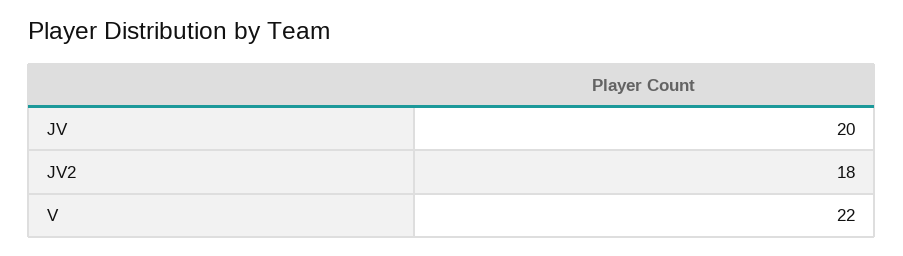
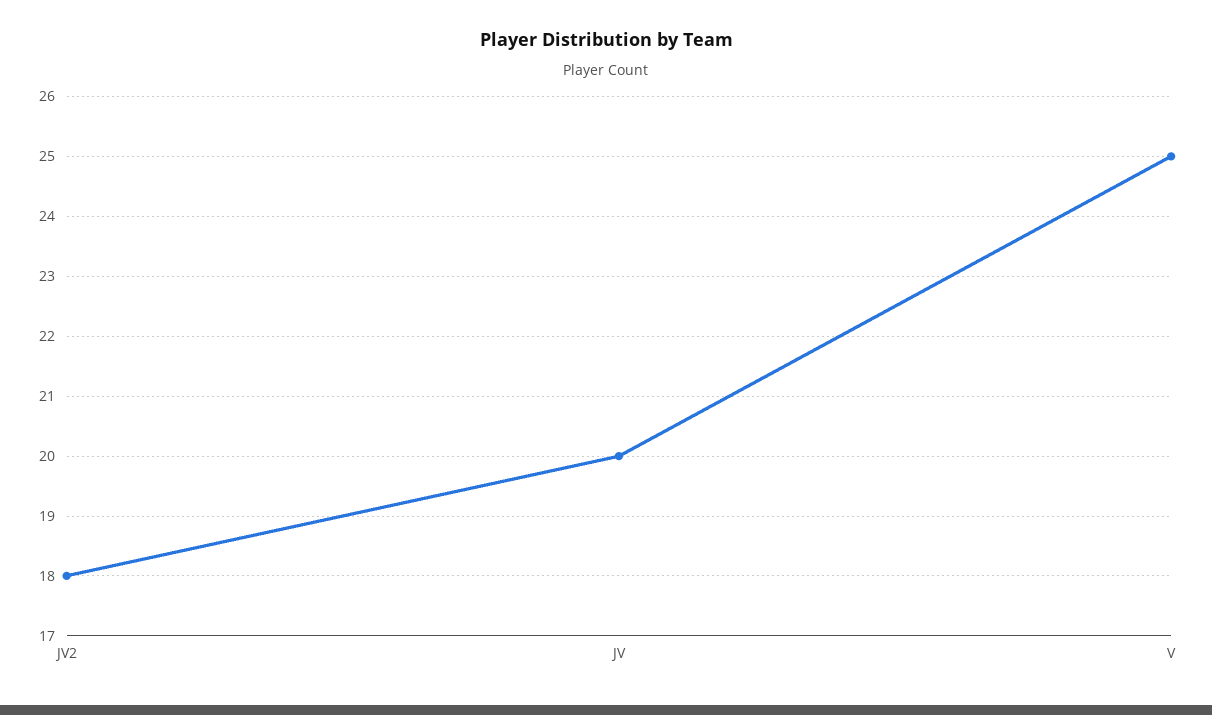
  {
    "JV": 20,
    "JV2": 18,
-   "V": 22
+   "V": 25
  }

